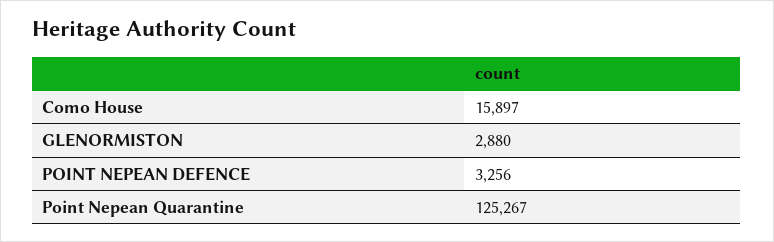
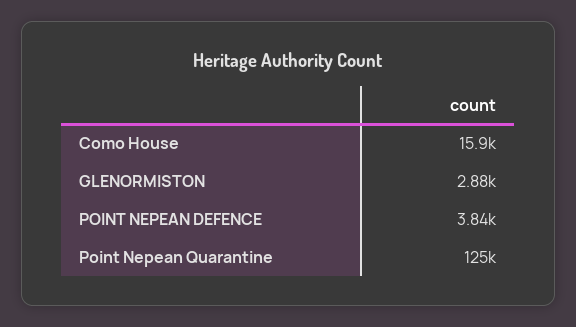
  {
    "Como House": 15897,
    "GLENORMISTON": 2880,
-   "POINT NEPEAN DEFENCE": 3256,
+   "POINT NEPEAN DEFENCE": 3840,
    "Point Nepean Quarantine": 125267
  }

